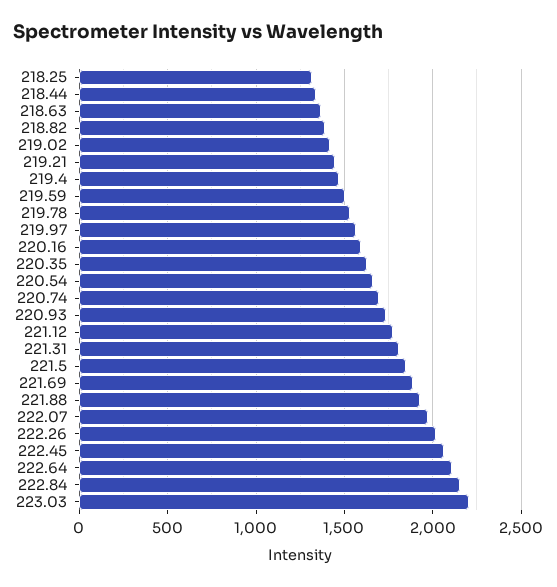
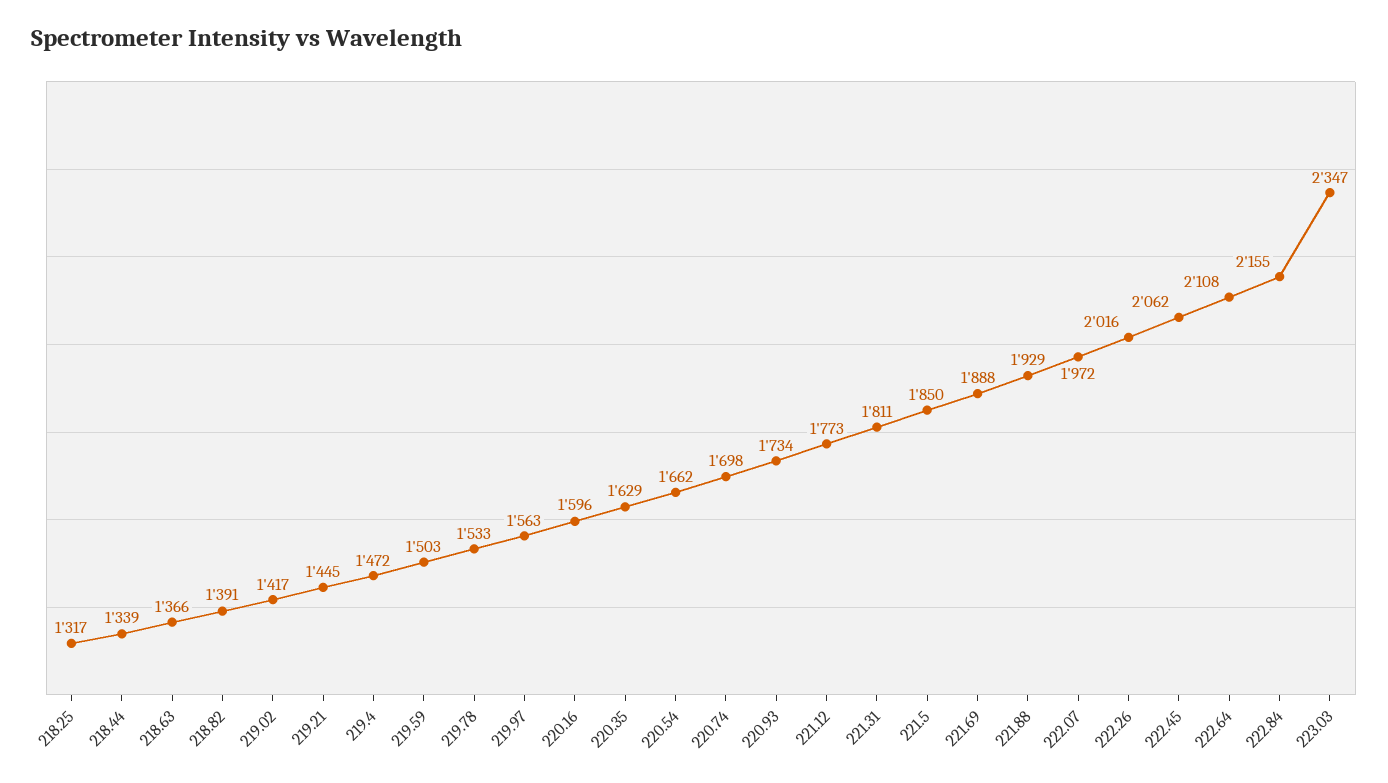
  {
    "218.25": 1317,
    "218.44": 1339,
    "218.63": 1366,
    "218.82": 1391,
    "219.02": 1417,
    "219.21": 1445,
    "219.4": 1472,
    "219.59": 1503,
    "219.78": 1533,
    "219.97": 1563,
    "220.16": 1596,
    "220.35": 1629,
    "220.54": 1662,
    "220.74": 1698,
    "220.93": 1734,
    "221.12": 1773,
    "221.31": 1811,
    "221.5": 1850,
    "221.69": 1888,
    "221.88": 1929,
    "222.07": 1972,
    "222.26": 2016,
    "222.45": 2062,
    "222.64": 2108,
    "222.84": 2155,
-   "223.03": 2200
+   "223.03": 2347
  }

